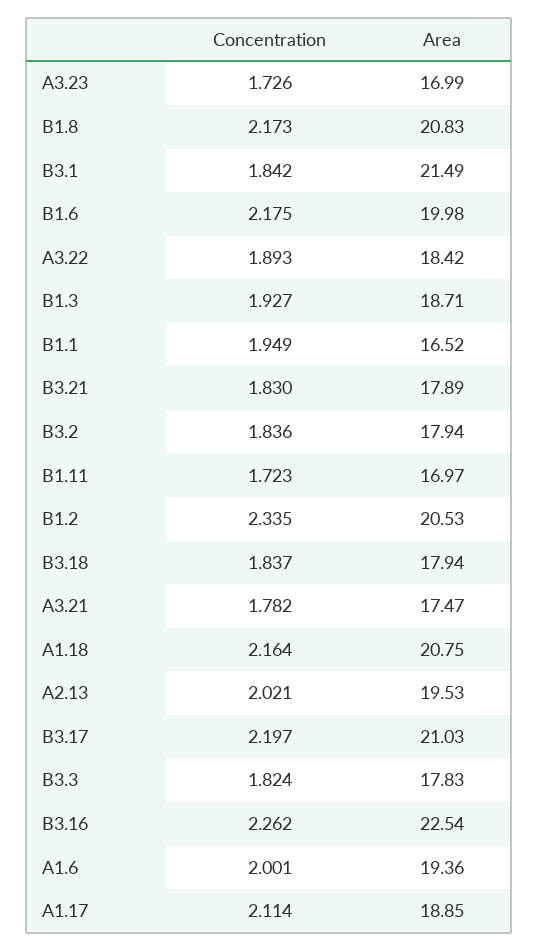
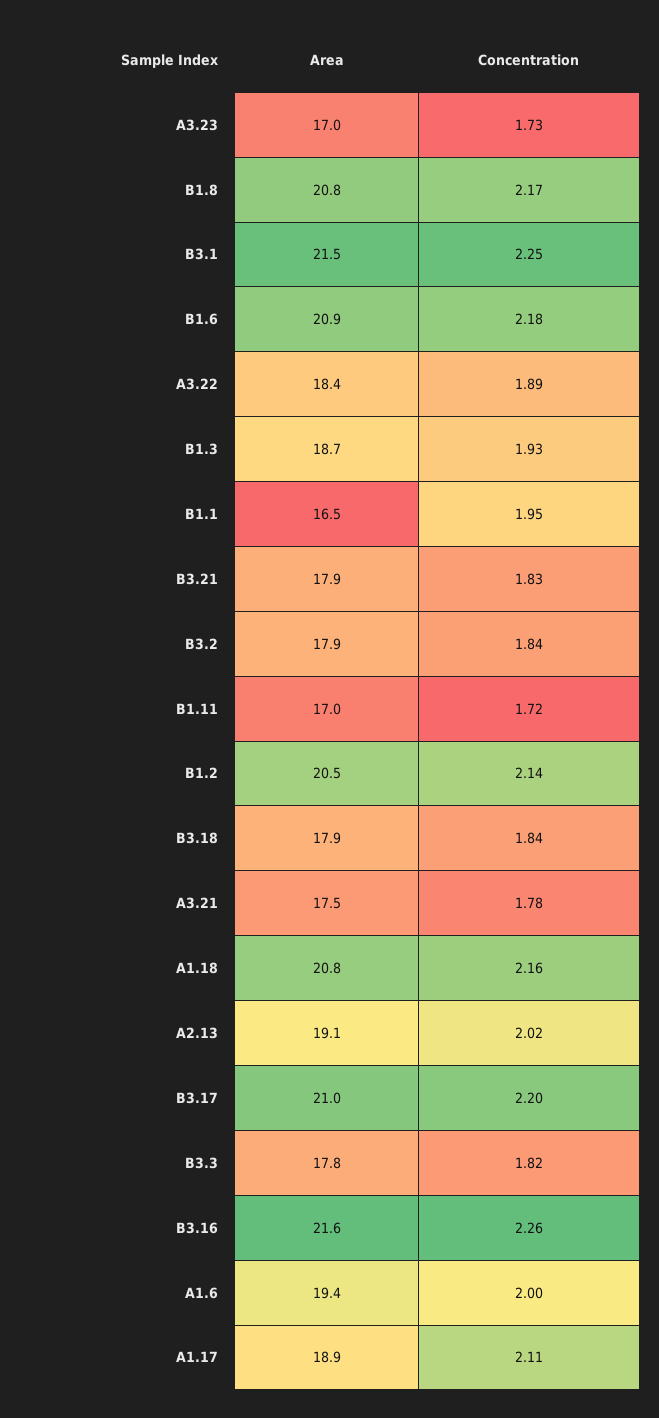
  {
    "Concentration": {
      "A3.23": 1.726,
      "B1.8": 2.173,
-     "B3.1": 1.842,
+     "B3.1": 2.25,
      "B1.6": 2.175,
      "A3.22": 1.893,
      "B1.3": 1.927,
      "B1.1": 1.949,
      "B3.21": 1.83,
      "B3.2": 1.836,
      "B1.11": 1.723,
-     "B1.2": 2.335,
+     "B1.2": 2.14,
      "B3.18": 1.837,
      "A3.21": 1.782,
      "A1.18": 2.164,
      "A2.13": 2.021,
      "B3.17": 2.197,
      "B3.3": 1.824,
      "B3.16": 2.262,
      "A1.6": 2.001,
      "A1.17": 2.114
    },
    "Area": {
      "A3.23": 16.99,
      "B1.8": 20.83,
      "B3.1": 21.49,
-     "B1.6": 19.98,
+     "B1.6": 20.9,
      "A3.22": 18.42,
      "B1.3": 18.71,
      "B1.1": 16.52,
      "B3.21": 17.89,
      "B3.2": 17.94,
      "B1.11": 16.97,
      "B1.2": 20.53,
      "B3.18": 17.94,
      "A3.21": 17.47,
      "A1.18": 20.75,
-     "A2.13": 19.53,
+     "A2.13": 19.1,
      "B3.17": 21.03,
      "B3.3": 17.83,
-     "B3.16": 22.54,
+     "B3.16": 21.6,
      "A1.6": 19.36,
      "A1.17": 18.85
    }
  }

